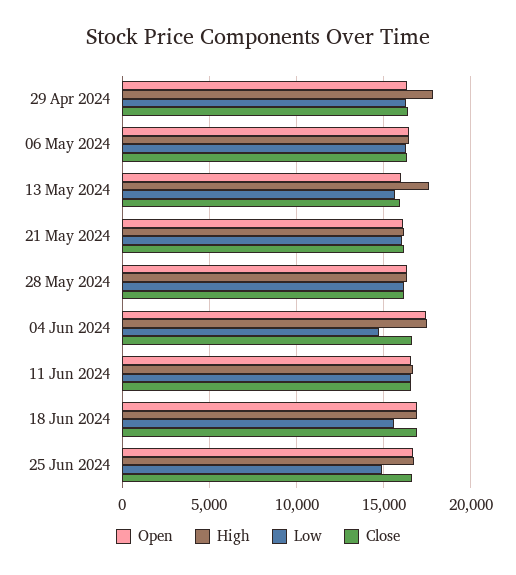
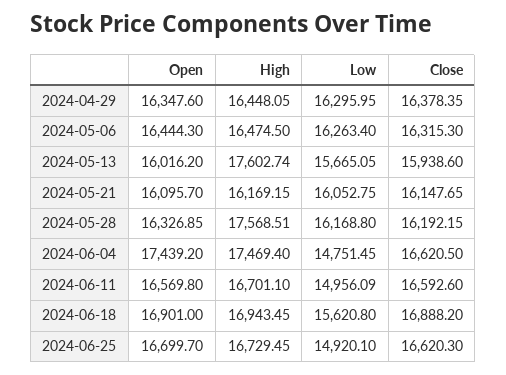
  {
    "Open": {
      "29 Apr 2024": 16347.6,
      "06 May 2024": 16444.3,
      "13 May 2024": 16016.2,
      "21 May 2024": 16095.7,
      "28 May 2024": 16326.85,
      "04 Jun 2024": 17439.2,
      "11 Jun 2024": 16569.8,
      "18 Jun 2024": 16901,
      "25 Jun 2024": 16699.7
    },
    "High": {
-     "29 Apr 2024": 18000,
+     "29 Apr 2024": 16448.05,
      "06 May 2024": 16474.5,
      "13 May 2024": 17602.74,
      "21 May 2024": 16169.15,
-     "28 May 2024": 16500,
+     "28 May 2024": 17568.51,
      "04 Jun 2024": 17469.4,
      "11 Jun 2024": 16701.1,
      "18 Jun 2024": 16943.45,
      "25 Jun 2024": 16729.45
    },
    "Low": {
      "29 Apr 2024": 16295.95,
      "06 May 2024": 16263.4,
      "13 May 2024": 15665.05,
      "21 May 2024": 16052.75,
      "28 May 2024": 16168.8,
      "04 Jun 2024": 14751.45,
-     "11 Jun 2024": 16500,
+     "11 Jun 2024": 14956.09,
      "18 Jun 2024": 15620.8,
      "25 Jun 2024": 14920.1
    },
    "Close": {
      "29 Apr 2024": 16378.35,
      "06 May 2024": 16315.3,
      "13 May 2024": 15938.6,
      "21 May 2024": 16147.65,
      "28 May 2024": 16192.15,
      "04 Jun 2024": 16620.5,
      "11 Jun 2024": 16592.6,
      "18 Jun 2024": 16888.2,
      "25 Jun 2024": 16620.3
    }
  }

